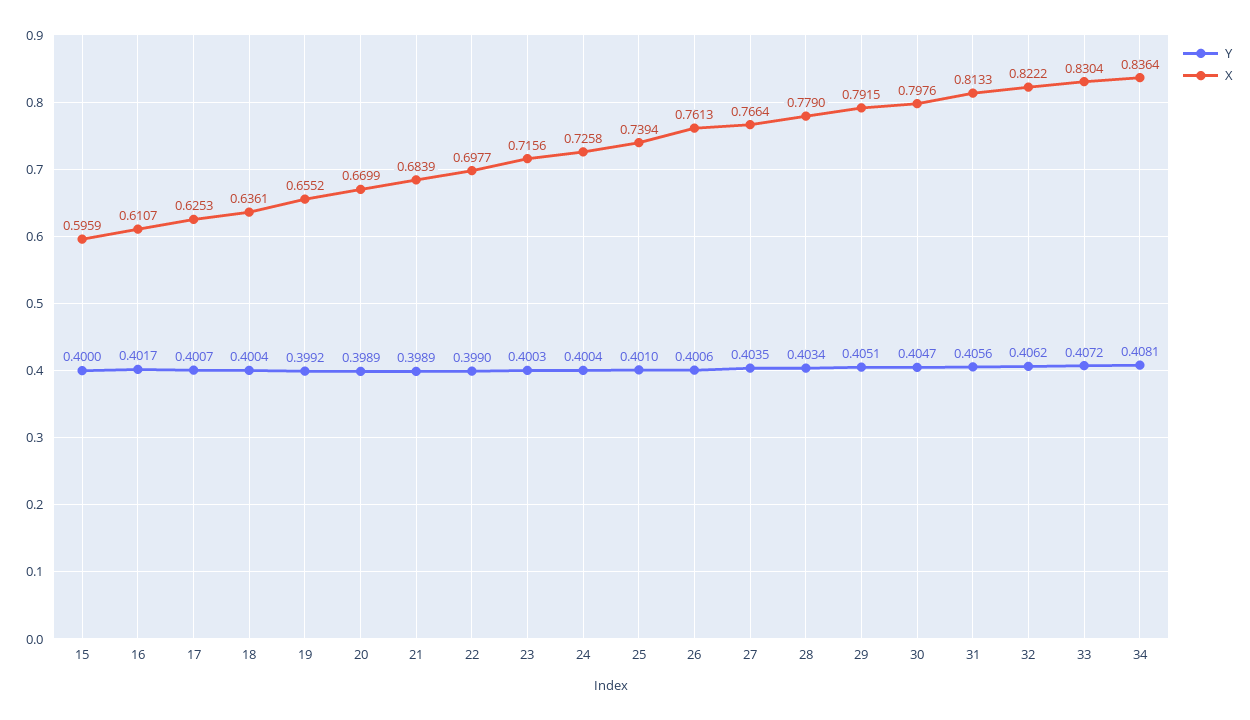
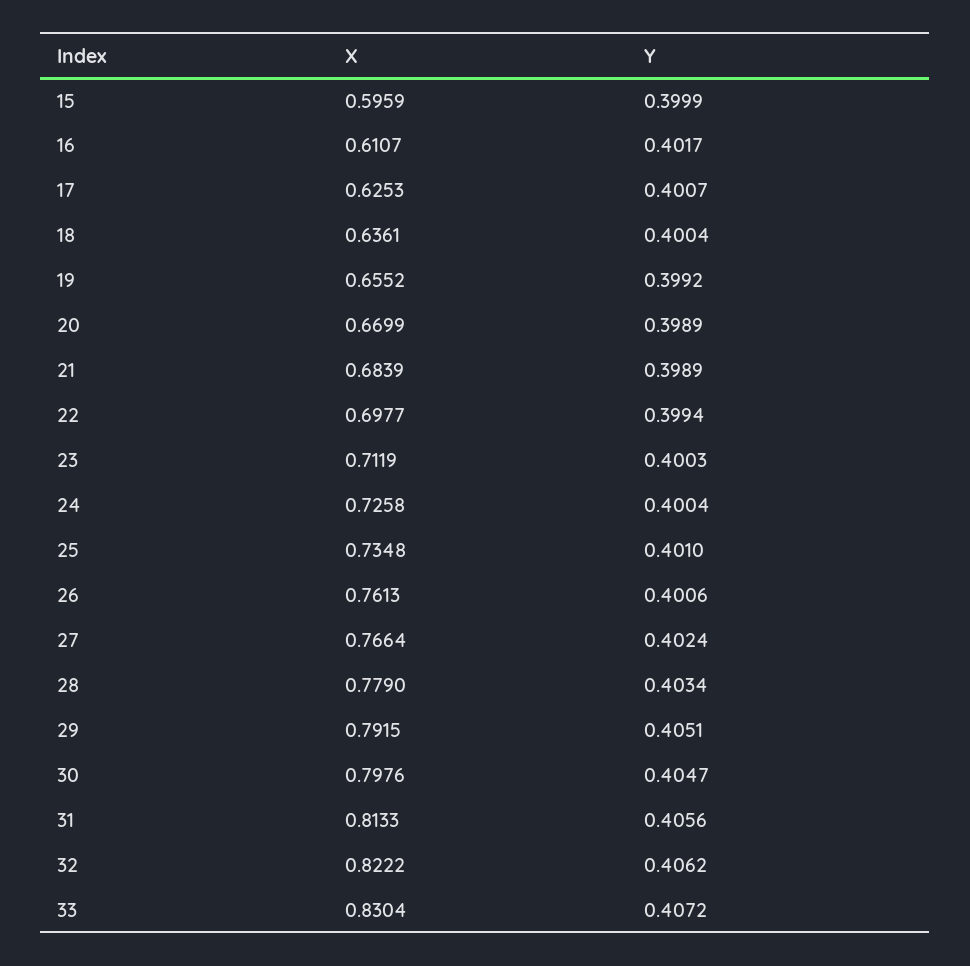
  {
    "Y": {
-     "15": 0.4,
+     "15": 0.3999,
      "16": 0.4017,
      "17": 0.4007,
      "18": 0.4004,
      "19": 0.3992,
      "20": 0.3989,
      "21": 0.3989,
-     "22": 0.399,
+     "22": 0.3994,
      "23": 0.4003,
      "24": 0.4004,
      "25": 0.401,
      "26": 0.4006,
-     "27": 0.4035,
+     "27": 0.4024,
      "28": 0.4034,
      "29": 0.4051,
      "30": 0.4047,
      "31": 0.4056,
      "32": 0.4062,
-     "33": 0.4072,
+     "33": 0.4072
-     "34": 0.4081
    },
    "X": {
      "15": 0.5959,
      "16": 0.6107,
      "17": 0.6253,
      "18": 0.6361,
      "19": 0.6552,
      "20": 0.6699,
      "21": 0.6839,
      "22": 0.6977,
-     "23": 0.7156,
+     "23": 0.7119,
      "24": 0.7258,
-     "25": 0.7394,
+     "25": 0.7348,
      "26": 0.7613,
      "27": 0.7664,
      "28": 0.779,
      "29": 0.7915,
      "30": 0.7976,
      "31": 0.8133,
      "32": 0.8222,
-     "33": 0.8304,
+     "33": 0.8304
-     "34": 0.8364
    }
  }

